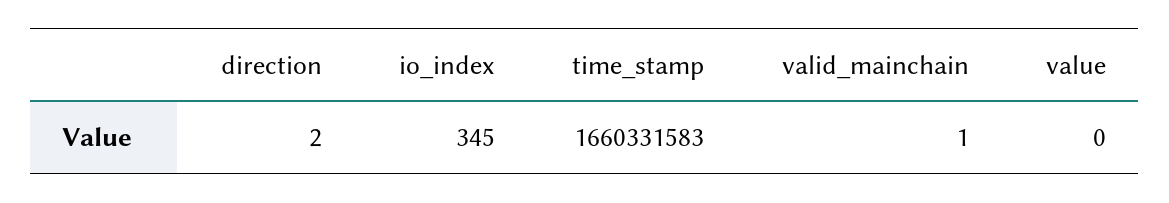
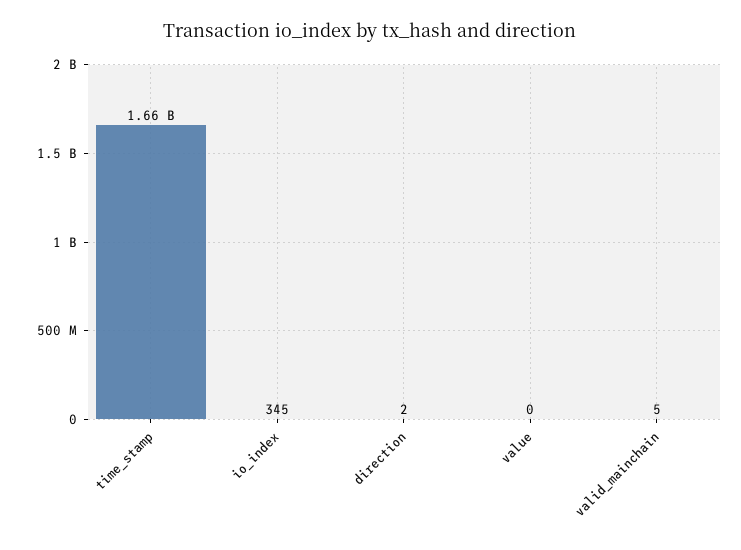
  {
    "direction": 2,
    "io_index": 345,
    "time_stamp": 1660331583,
-   "valid_mainchain": 1,
+   "valid_mainchain": 5,
    "value": 0
  }

